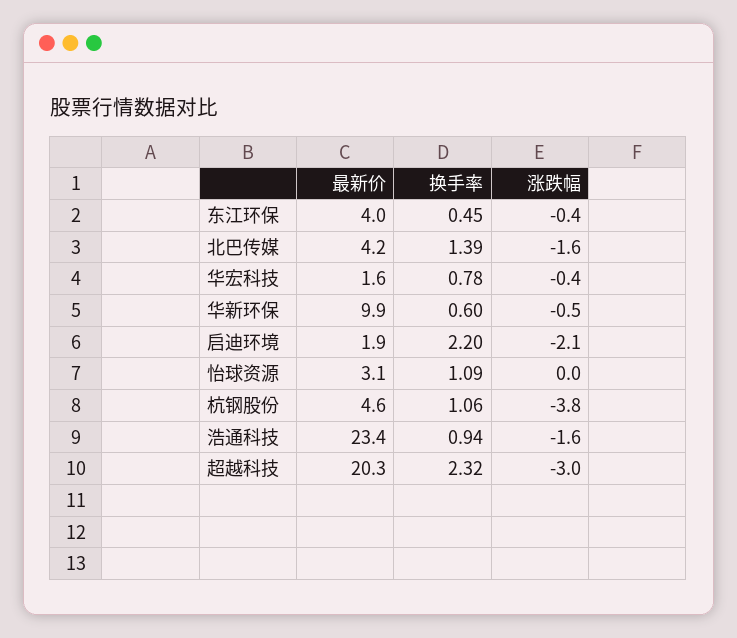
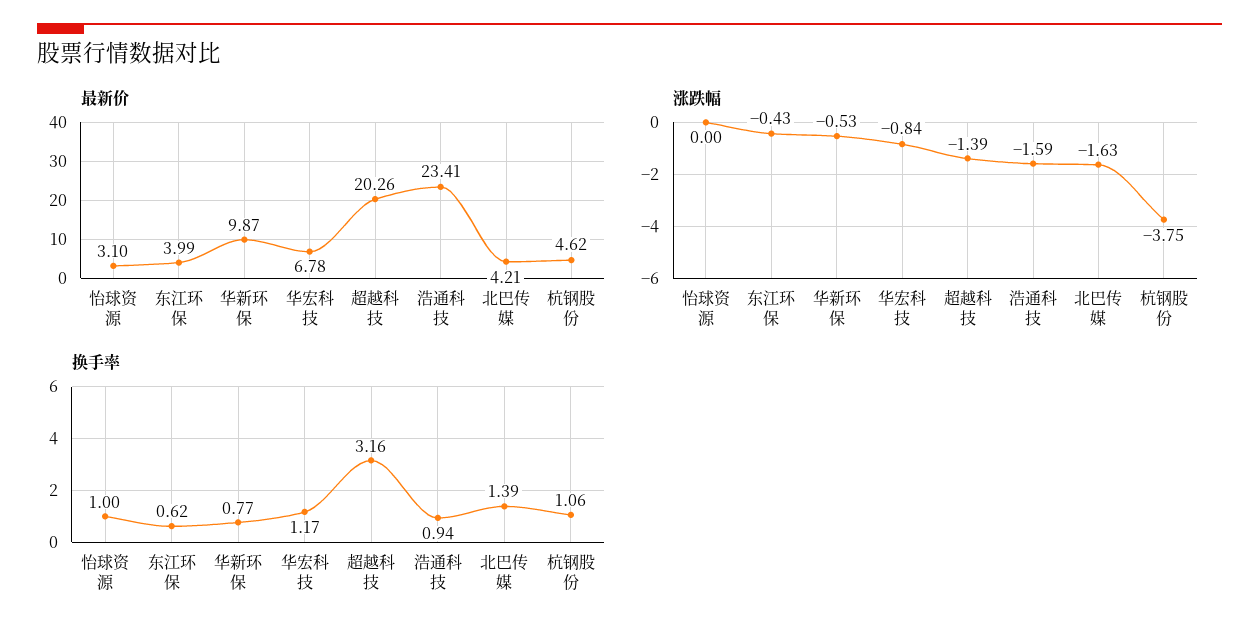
  {
    "最新价": {
      "东江环保": 3.99,
      "北巴传媒": 4.21,
-     "华宏科技": 1.6,
+     "华宏科技": 6.78,
      "华新环保": 9.87,
-     "启迪环境": 1.9,
      "怡球资源": 3.1,
      "杭钢股份": 4.62,
      "浩通科技": 23.41,
      "超越科技": 20.26
    },
    "换手率": {
-     "东江环保": 0.45,
+     "东江环保": 0.62,
      "北巴传媒": 1.39,
-     "华宏科技": 0.78,
+     "华宏科技": 1.17,
-     "华新环保": 0.6,
+     "华新环保": 0.77,
-     "启迪环境": 2.2,
-     "怡球资源": 1.09,
+     "怡球资源": 1,
      "杭钢股份": 1.06,
      "浩通科技": 0.94,
-     "超越科技": 2.32
+     "超越科技": 3.16
    },
    "涨跌幅": {
      "东江环保": -0.43,
      "北巴传媒": -1.63,
-     "华宏科技": -0.4,
+     "华宏科技": -0.84,
      "华新环保": -0.53,
-     "启迪环境": -2.1,
      "怡球资源": 0,
      "杭钢股份": -3.75,
      "浩通科技": -1.59,
-     "超越科技": -3
+     "超越科技": -1.39
    }
  }

